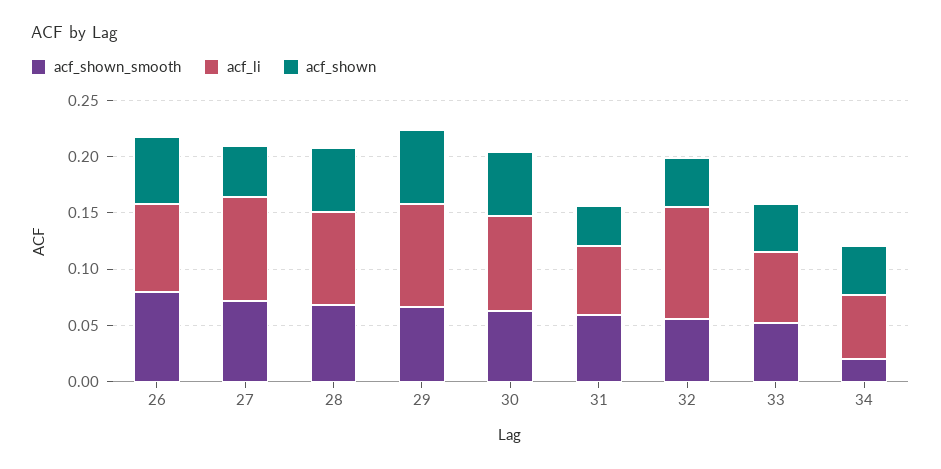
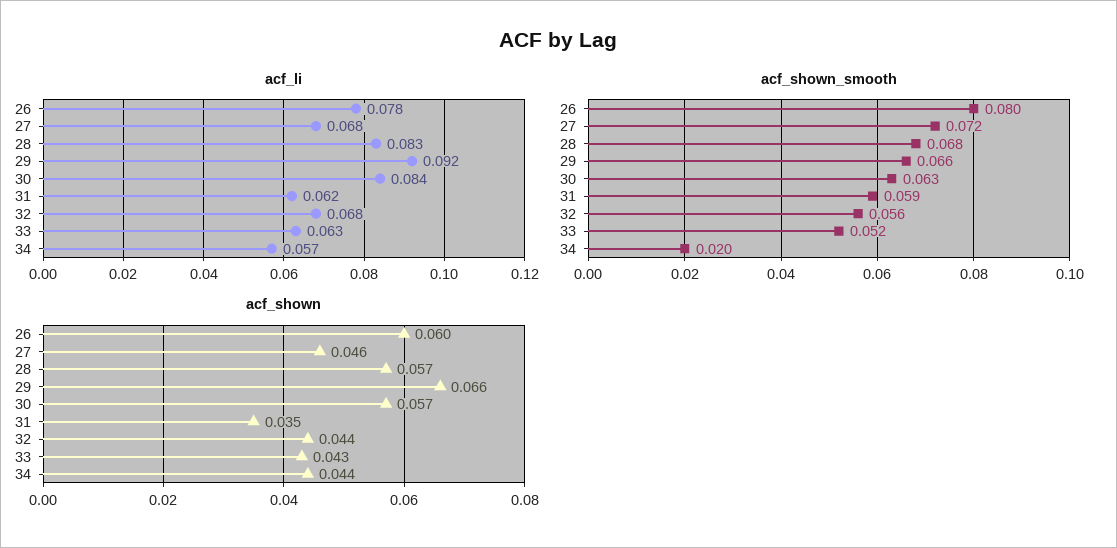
  {
    "acf_shown_smooth": {
      "26": 0.08,
      "27": 0.072,
      "28": 0.068,
      "29": 0.066,
      "30": 0.063,
      "31": 0.059,
      "32": 0.056,
      "33": 0.052,
      "34": 0.02
    },
    "acf_li": {
      "26": 0.078,
-     "27": 0.09,
+     "27": 0.068,
      "28": 0.083,
      "29": 0.092,
      "30": 0.084,
      "31": 0.062,
-     "32": 0.1,
+     "32": 0.068,
      "33": 0.063,
      "34": 0.057
    },
    "acf_shown": {
      "26": 0.06,
      "27": 0.046,
      "28": 0.057,
      "29": 0.066,
      "30": 0.057,
      "31": 0.035,
      "32": 0.044,
      "33": 0.043,
      "34": 0.044
    }
  }

